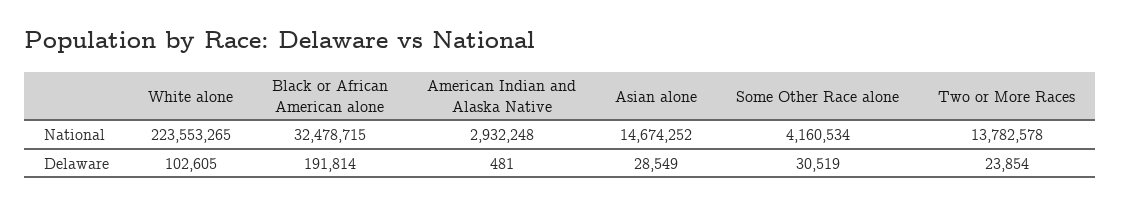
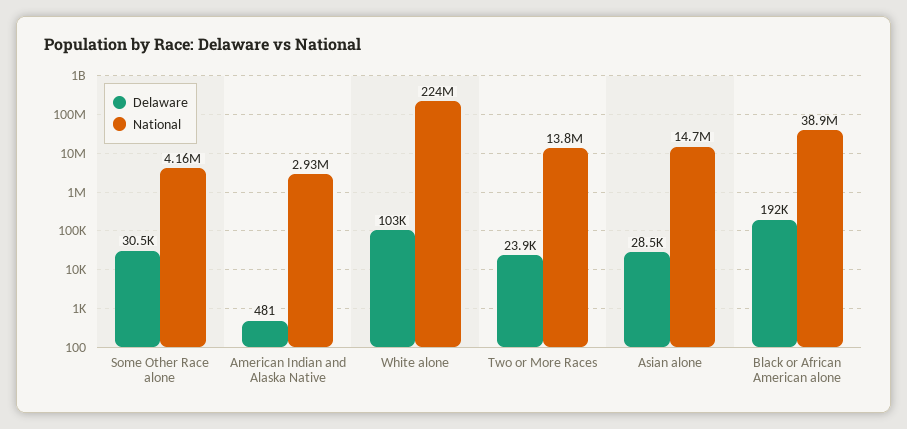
  {
    "National": {
      "White alone": 223553265,
-     "Black or African American alone": 32478715,
+     "Black or African American alone": 38900000,
      "American Indian and Alaska Native": 2932248,
      "Asian alone": 14674252,
      "Some Other Race alone": 4160534,
      "Two or More Races": 13782578
    },
    "Delaware": {
      "White alone": 102605,
      "Black or African American alone": 191814,
      "American Indian and Alaska Native": 481,
      "Asian alone": 28549,
      "Some Other Race alone": 30519,
      "Two or More Races": 23854
    }
  }

